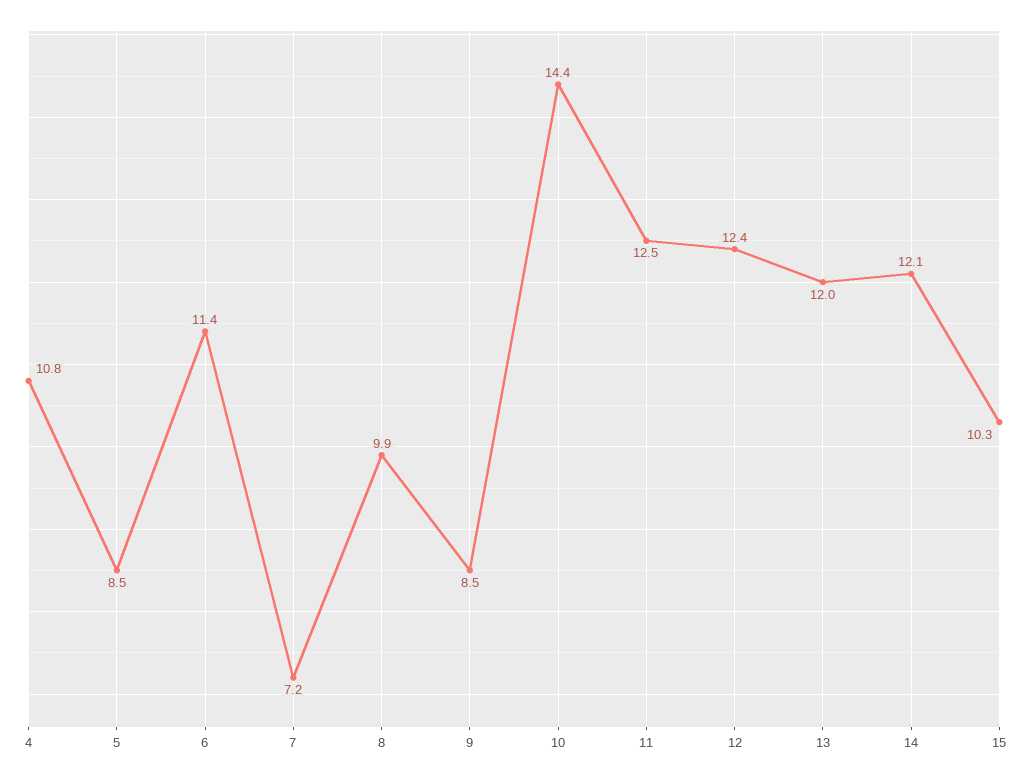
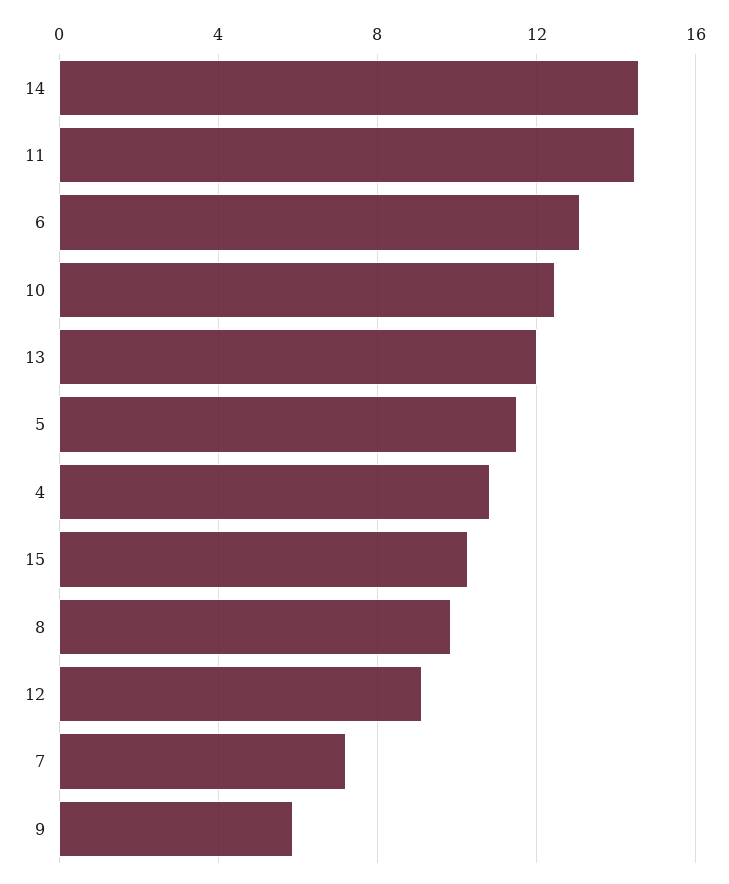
  {
    "4": 10.8,
-   "5": 8.5,
+   "5": 11.5,
-   "6": 11.4,
+   "6": 13,
    "7": 7.2,
    "8": 9.9,
-   "9": 8.5,
+   "9": 6,
-   "10": 14.4,
+   "10": 12.5,
-   "11": 12.5,
+   "11": 14.5,
-   "12": 12.4,
+   "12": 9,
    "13": 12,
-   "14": 12.1,
+   "14": 14.5,
    "15": 10.3
  }

